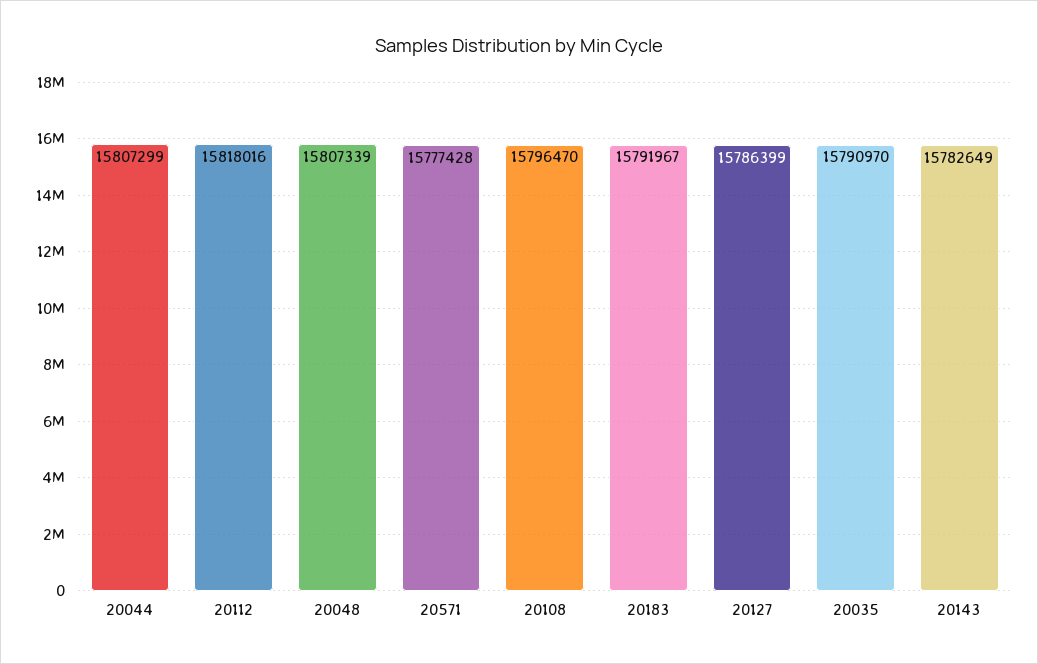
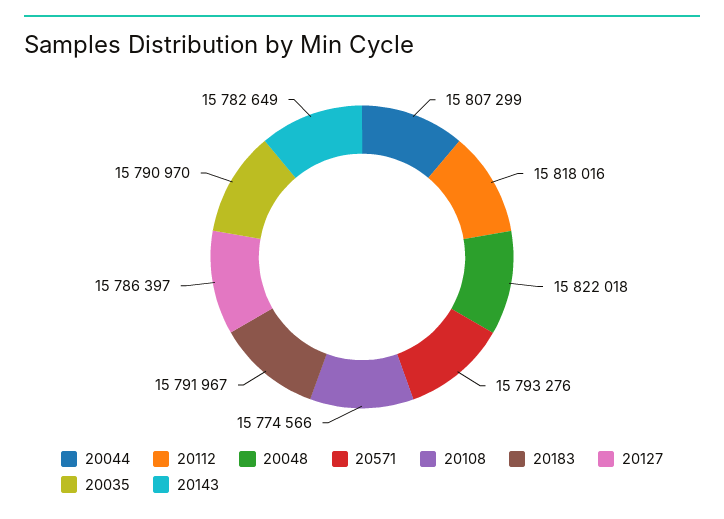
  {
    "20044": 15807299,
    "20112": 15818016,
-   "20048": 15807339,
+   "20048": 15822018,
-   "20571": 15777428,
+   "20571": 15793276,
-   "20108": 15796470,
+   "20108": 15774566,
    "20183": 15791967,
-   "20127": 15786399,
+   "20127": 15786397,
    "20035": 15790970,
    "20143": 15782649
  }

